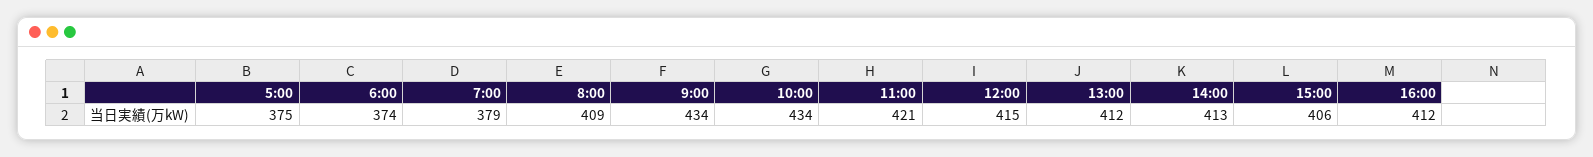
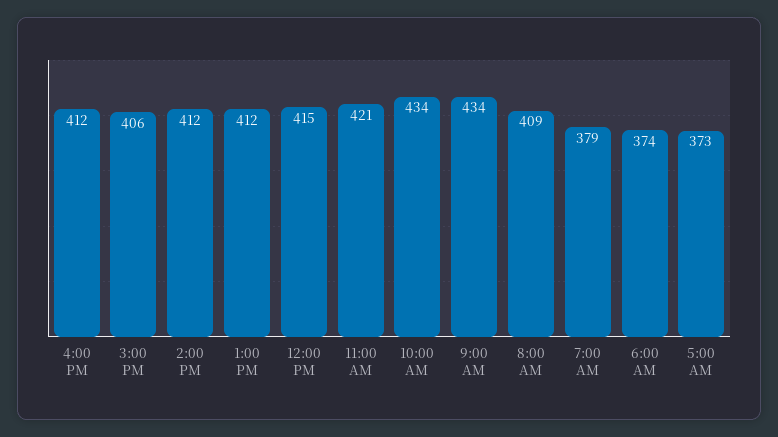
  {
-   "5:00": 375,
+   "5:00": 373,
    "6:00": 374,
    "7:00": 379,
    "8:00": 409,
    "9:00": 434,
    "10:00": 434,
    "11:00": 421,
    "12:00": 415,
    "13:00": 412,
-   "14:00": 413,
+   "14:00": 412,
    "15:00": 406,
    "16:00": 412
  }

